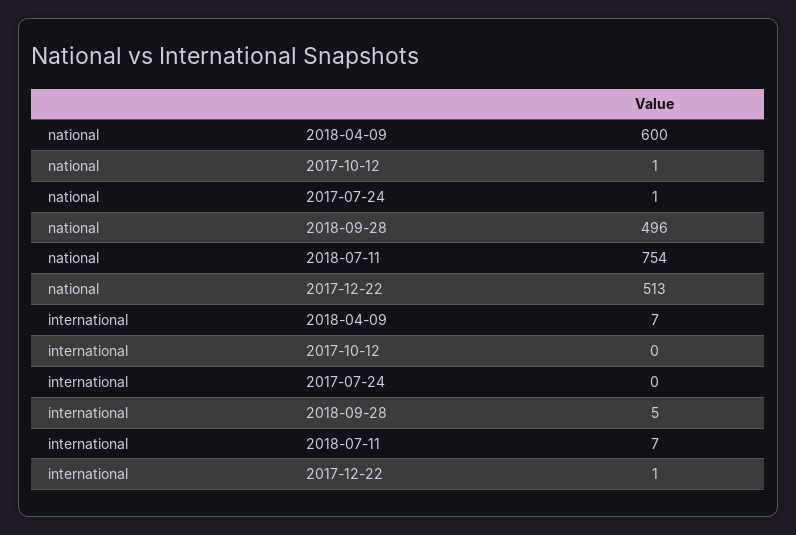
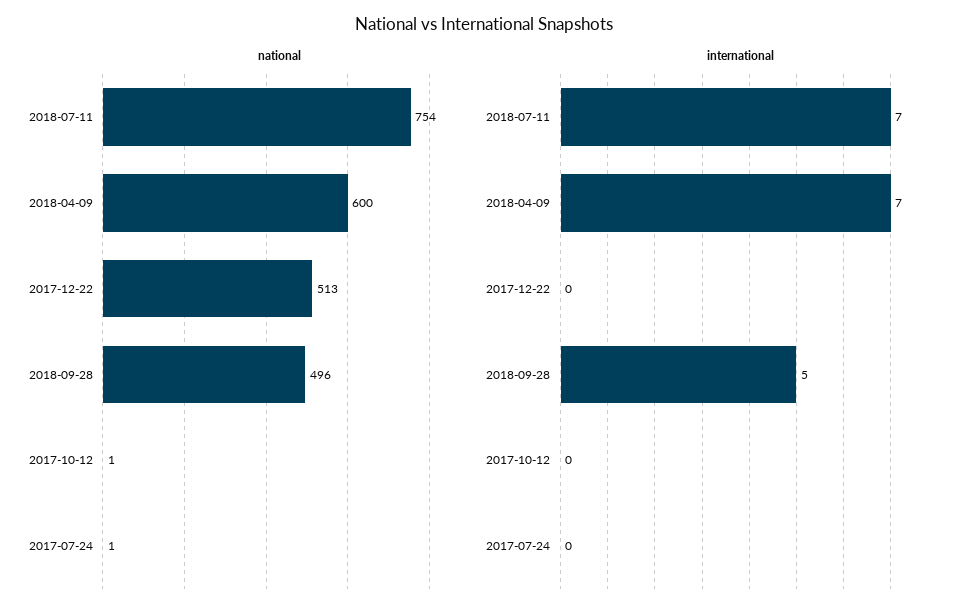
  {
    "national": {
      "2018-04-09": 600,
      "2017-10-12": 1,
      "2017-07-24": 1,
      "2018-09-28": 496,
      "2018-07-11": 754,
      "2017-12-22": 513
    },
    "international": {
      "2018-04-09": 7,
      "2017-10-12": 0,
      "2017-07-24": 0,
      "2018-09-28": 5,
      "2018-07-11": 7,
-     "2017-12-22": 1
+     "2017-12-22": 0
    }
  }

